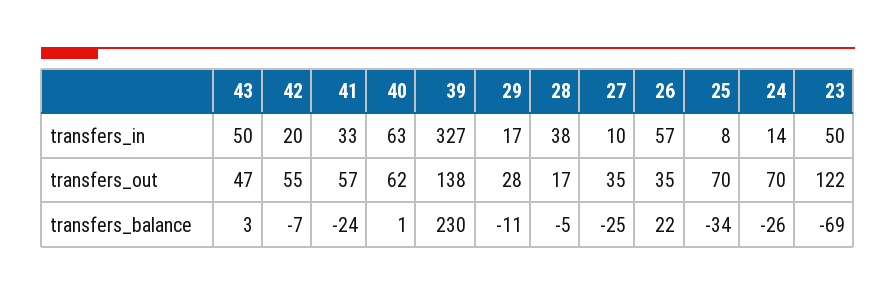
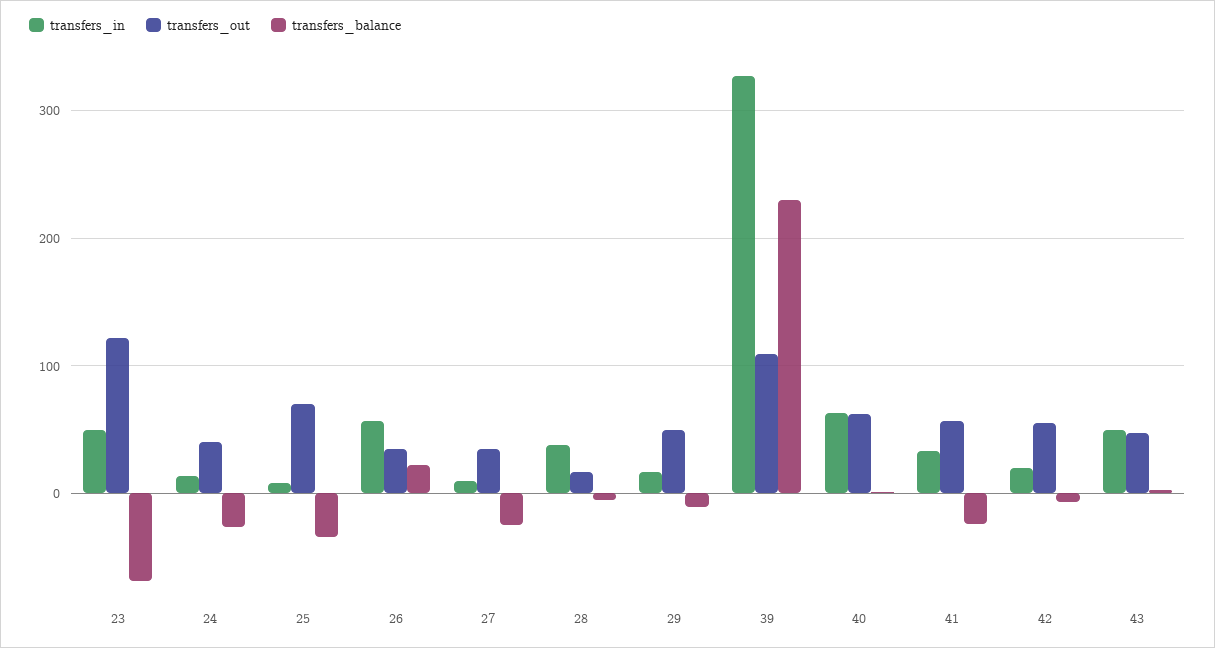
  {
    "transfers_in": {
      "43": 50,
      "42": 20,
      "41": 33,
      "40": 63,
      "39": 327,
      "29": 17,
      "28": 38,
      "27": 10,
      "26": 57,
      "25": 8,
      "24": 14,
      "23": 50
    },
    "transfers_out": {
      "43": 47,
      "42": 55,
      "41": 57,
      "40": 62,
-     "39": 138,
+     "39": 110,
-     "29": 28,
+     "29": 50,
      "28": 17,
      "27": 35,
      "26": 35,
      "25": 70,
-     "24": 70,
+     "24": 40,
      "23": 122
    },
    "transfers_balance": {
      "43": 3,
      "42": -7,
      "41": -24,
      "40": 1,
      "39": 230,
      "29": -11,
      "28": -5,
      "27": -25,
      "26": 22,
      "25": -34,
      "24": -26,
      "23": -69
    }
  }

